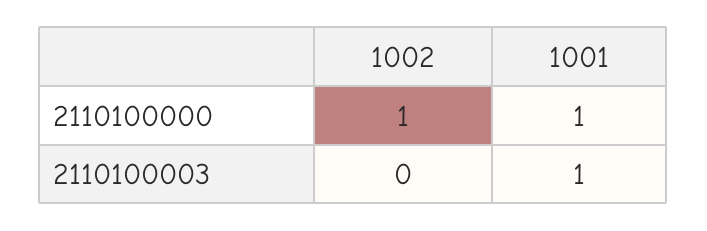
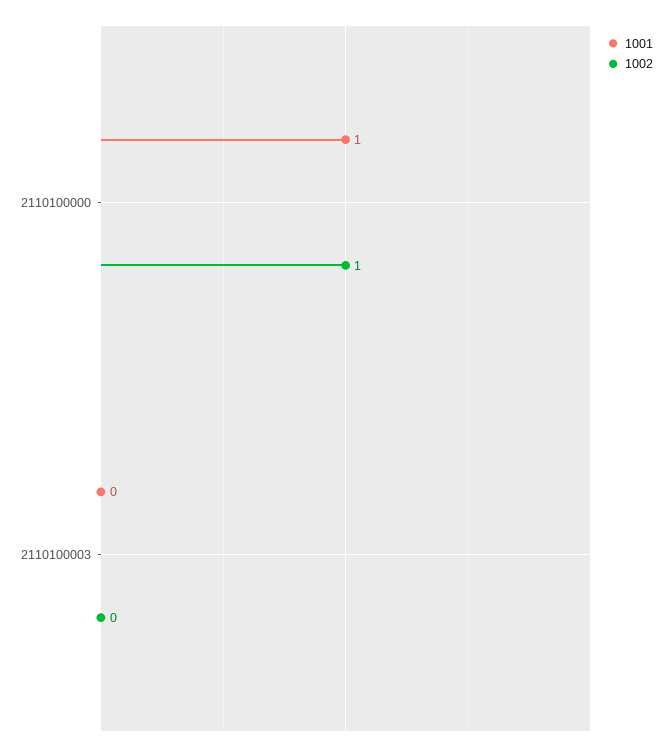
  {
    "1002": {
      "2110100000": 1,
      "2110100003": 0
    },
    "1001": {
      "2110100000": 1,
-     "2110100003": 1
+     "2110100003": 0
    }
  }

